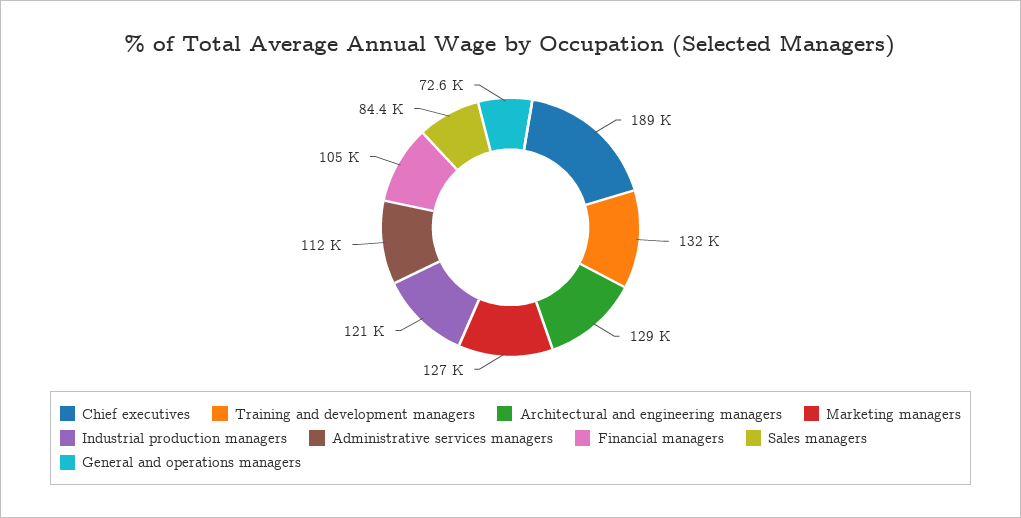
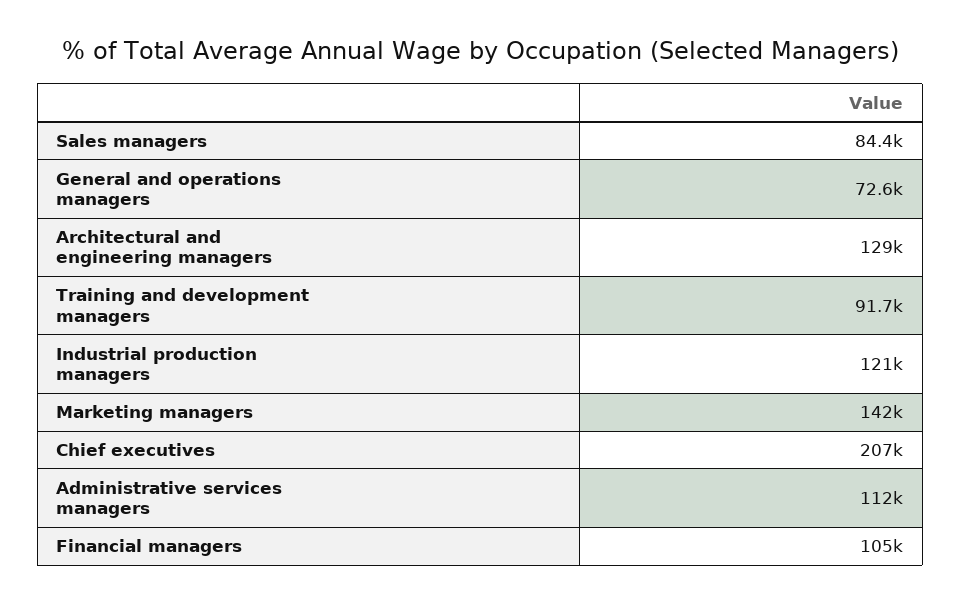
  {
-   "Chief executives": 189000,
+   "Chief executives": 207000,
-   "Training and development managers": 132000,
+   "Training and development managers": 91700,
    "Architectural and engineering managers": 129000,
-   "Marketing managers": 127000,
+   "Marketing managers": 142000,
    "Industrial production managers": 121000,
    "Administrative services managers": 112000,
    "Financial managers": 105000,
    "Sales managers": 84400,
    "General and operations managers": 72600
  }

